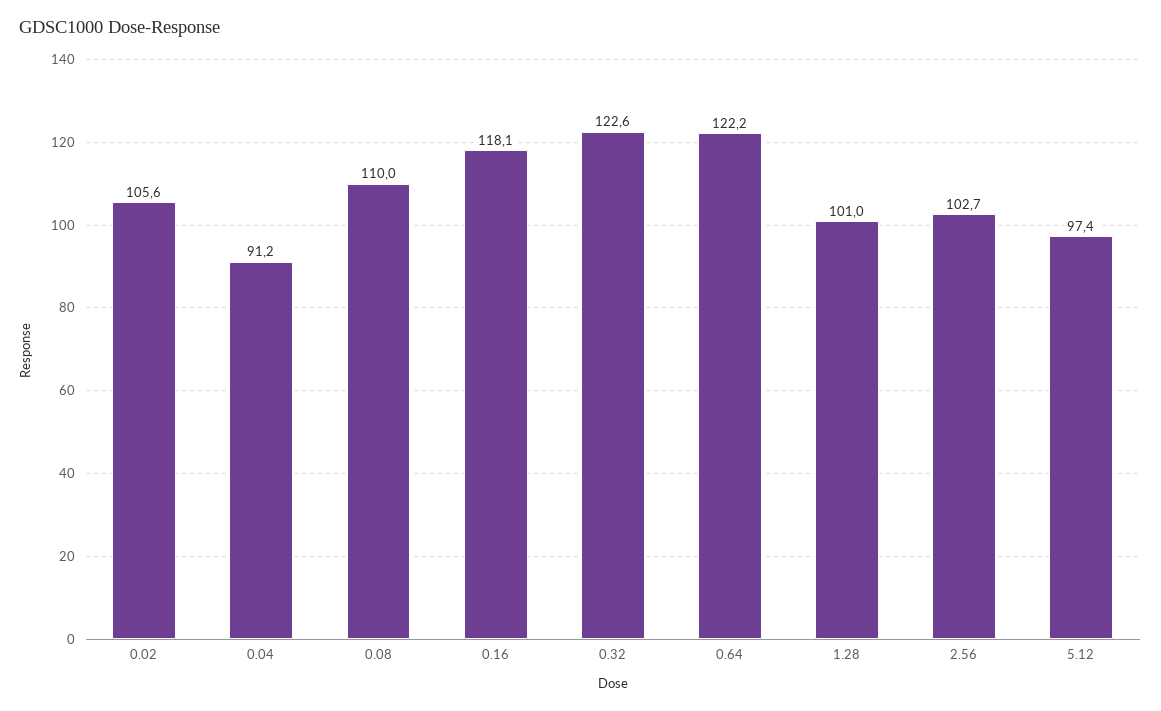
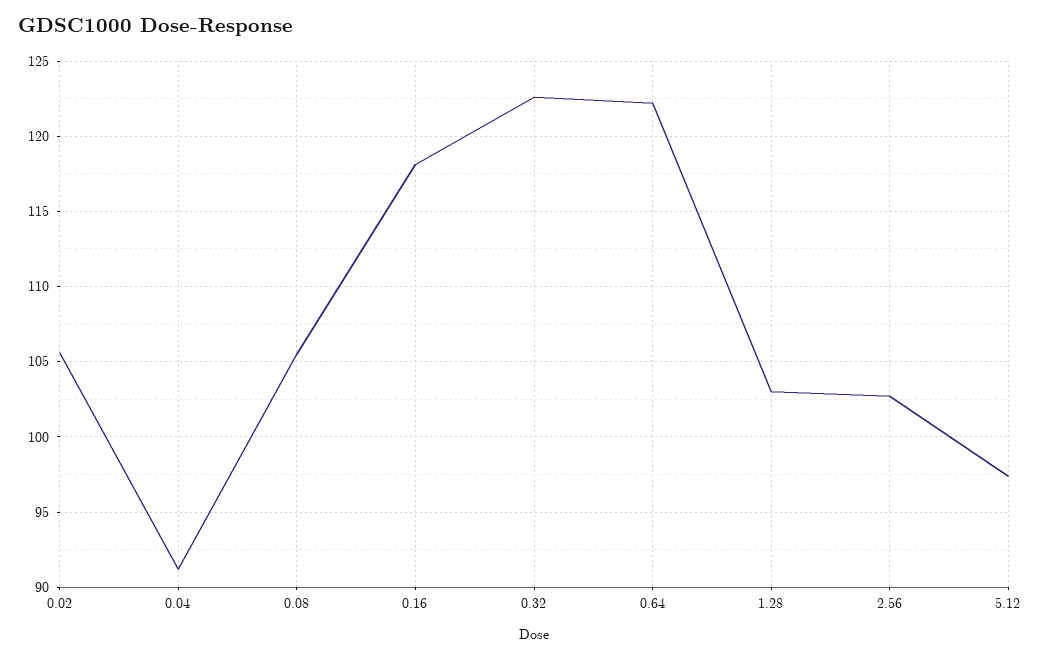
  {
    "0.02": 105.6,
    "0.04": 91.2,
-   "0.08": 110,
+   "0.08": 105.5,
    "0.16": 118.1,
    "0.32": 122.6,
    "0.64": 122.2,
-   "1.28": 101,
+   "1.28": 103,
    "2.56": 102.7,
    "5.12": 97.4
  }

